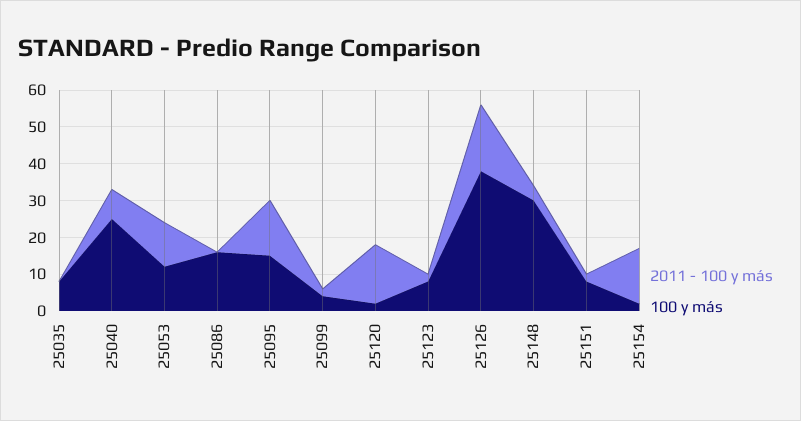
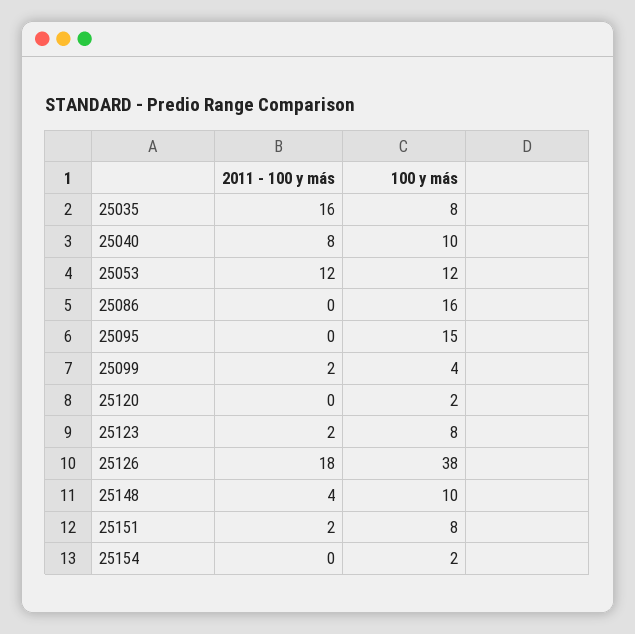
  {
    "2011 - 100 y más": {
-     "25035": 0,
+     "25035": 16,
      "25040": 8,
      "25053": 12,
      "25086": 0,
-     "25095": 15,
+     "25095": 0,
      "25099": 2,
-     "25120": 15,
+     "25120": 0,
      "25123": 2,
      "25126": 18,
      "25148": 4,
      "25151": 2,
-     "25154": 15
+     "25154": 0
    },
    "100 y más": {
      "25035": 8,
-     "25040": 25,
+     "25040": 10,
      "25053": 12,
      "25086": 16,
      "25095": 15,
      "25099": 4,
      "25120": 2,
      "25123": 8,
      "25126": 38,
-     "25148": 30,
+     "25148": 10,
      "25151": 8,
      "25154": 2
    }
  }

